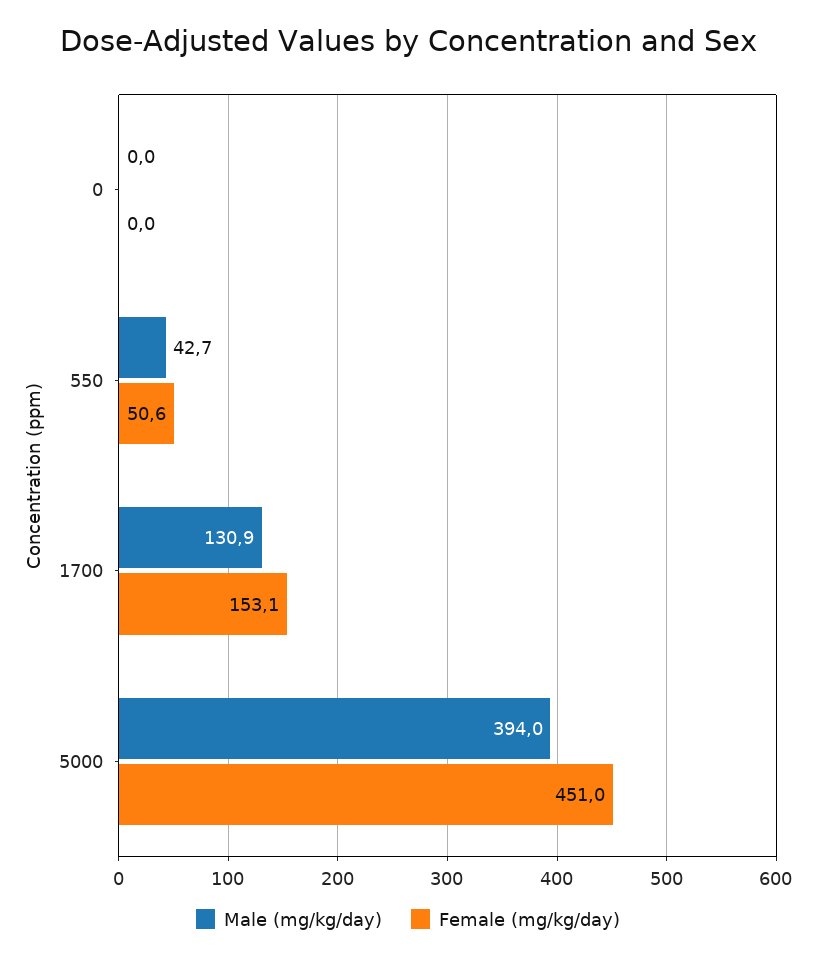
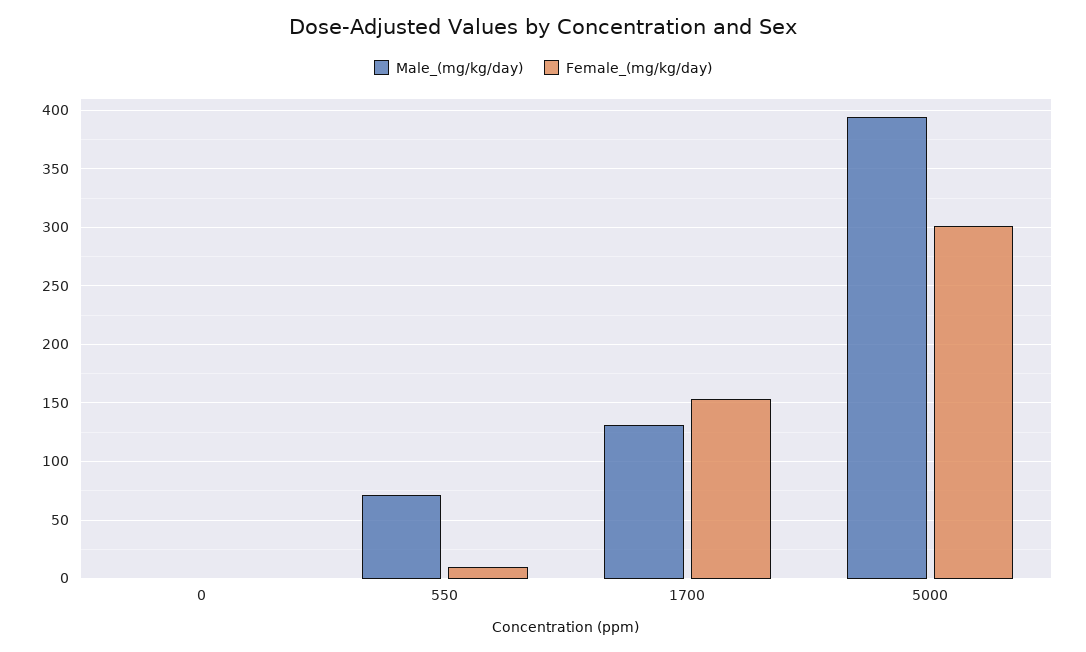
  {
    "Male (mg/kg/day)": {
      "0": 0,
-     "550": 42.7,
+     "550": 70,
      "1700": 130.9,
      "5000": 394
    },
    "Female (mg/kg/day)": {
      "0": 0,
-     "550": 50.6,
+     "550": 10,
      "1700": 153.1,
-     "5000": 451
+     "5000": 300
    }
  }

